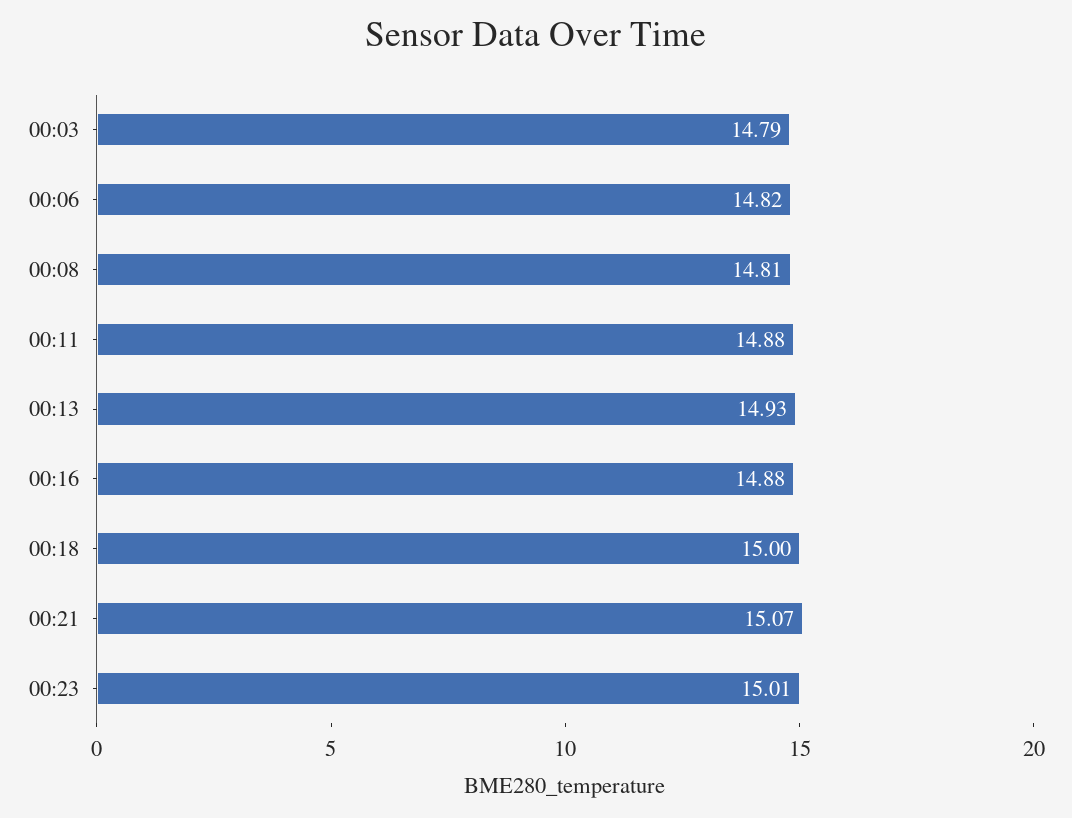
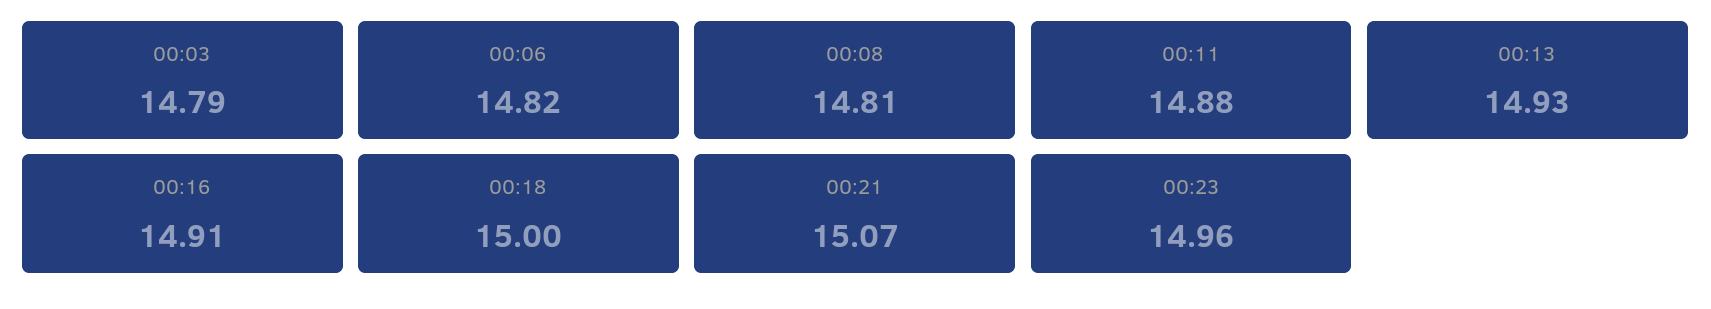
  {
    "00:03": 14.79,
    "00:06": 14.82,
    "00:08": 14.81,
    "00:11": 14.88,
    "00:13": 14.93,
-   "00:16": 14.88,
+   "00:16": 14.91,
    "00:18": 15,
    "00:21": 15.07,
-   "00:23": 15.01
+   "00:23": 14.96
  }

